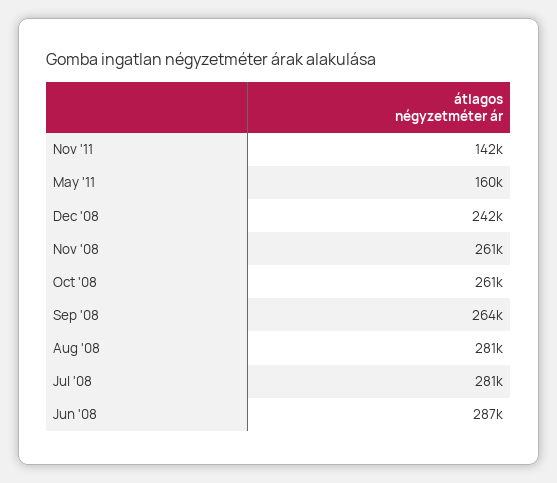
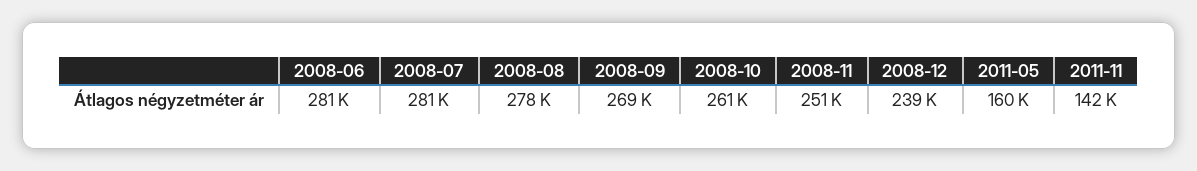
  {
    "Nov '11": 142000,
    "May '11": 160000,
-   "Dec '08": 242000,
+   "Dec '08": 239000,
-   "Nov '08": 261000,
+   "Nov '08": 251000,
    "Oct '08": 261000,
-   "Sep '08": 264000,
+   "Sep '08": 269000,
-   "Aug '08": 281000,
+   "Aug '08": 278000,
    "Jul '08": 281000,
-   "Jun '08": 287000
+   "Jun '08": 281000
  }

